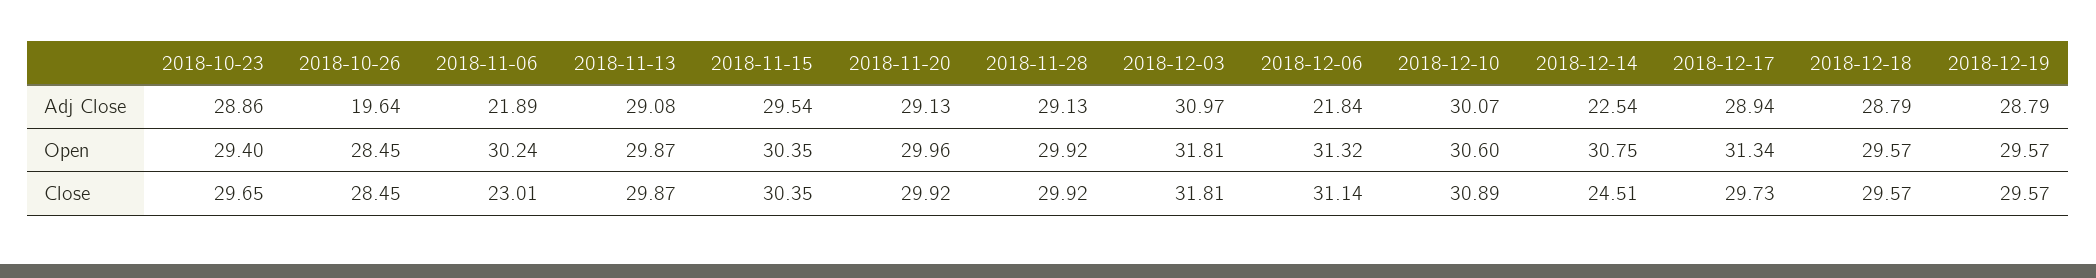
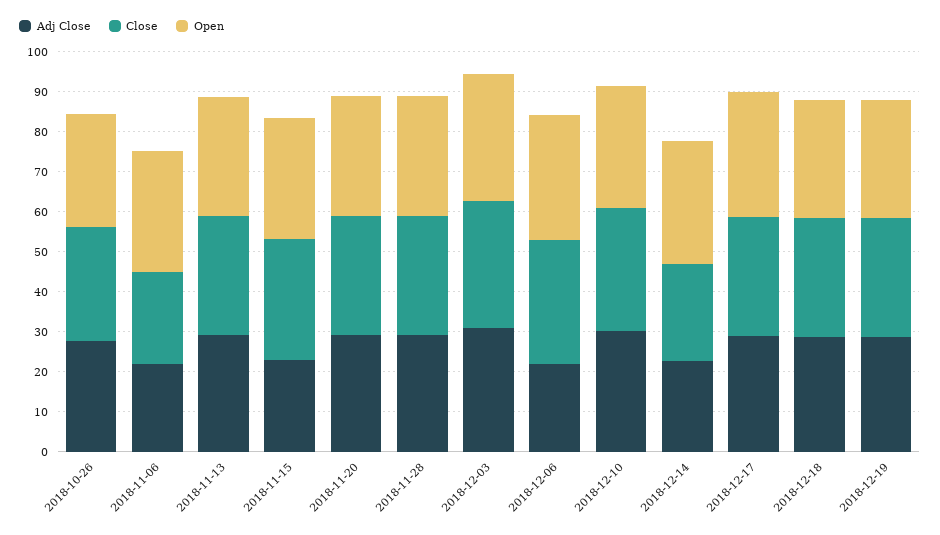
  {
    "Adj Close": {
-     "2018-10-23": 28.86,
-     "2018-10-26": 19.64,
+     "2018-10-26": 27.5,
      "2018-11-06": 21.89,
      "2018-11-13": 29.08,
-     "2018-11-15": 29.54,
+     "2018-11-15": 22.5,
      "2018-11-20": 29.13,
      "2018-11-28": 29.13,
      "2018-12-03": 30.97,
      "2018-12-06": 21.84,
      "2018-12-10": 30.07,
      "2018-12-14": 22.54,
      "2018-12-17": 28.94,
      "2018-12-18": 28.79,
      "2018-12-19": 28.79
    },
    "Open": {
-     "2018-10-23": 29.4,
      "2018-10-26": 28.45,
      "2018-11-06": 30.24,
      "2018-11-13": 29.87,
      "2018-11-15": 30.35,
      "2018-11-20": 29.96,
      "2018-11-28": 29.92,
      "2018-12-03": 31.81,
      "2018-12-06": 31.32,
      "2018-12-10": 30.6,
      "2018-12-14": 30.75,
      "2018-12-17": 31.34,
      "2018-12-18": 29.57,
      "2018-12-19": 29.57
    },
    "Close": {
-     "2018-10-23": 29.65,
      "2018-10-26": 28.45,
      "2018-11-06": 23.01,
      "2018-11-13": 29.87,
      "2018-11-15": 30.35,
      "2018-11-20": 29.92,
      "2018-11-28": 29.92,
      "2018-12-03": 31.81,
      "2018-12-06": 31.14,
      "2018-12-10": 30.89,
      "2018-12-14": 24.51,
      "2018-12-17": 29.73,
      "2018-12-18": 29.57,
      "2018-12-19": 29.57
    }
  }

